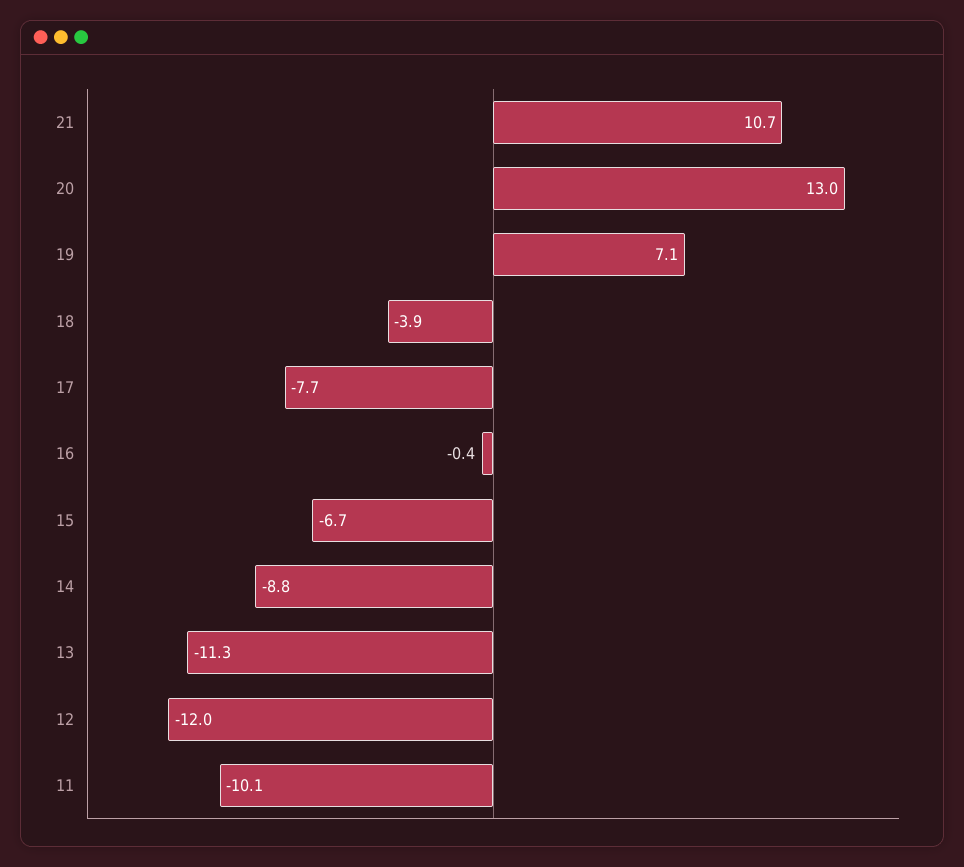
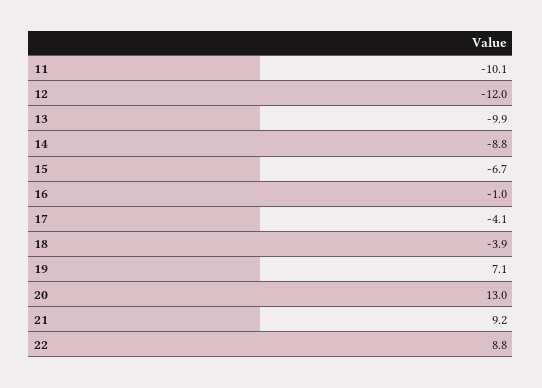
  {
-   "21": 10.7,
+   "21": 9.2,
    "20": 13,
    "19": 7.1,
    "18": -3.9,
-   "17": -7.7,
+   "17": -4.1,
-   "16": -0.4,
+   "16": -1,
    "15": -6.7,
    "14": -8.8,
-   "13": -11.3,
+   "13": -9.9,
    "12": -12,
-   "11": -10.1
+   "11": -10.1,
+   "22": 8.8
  }

